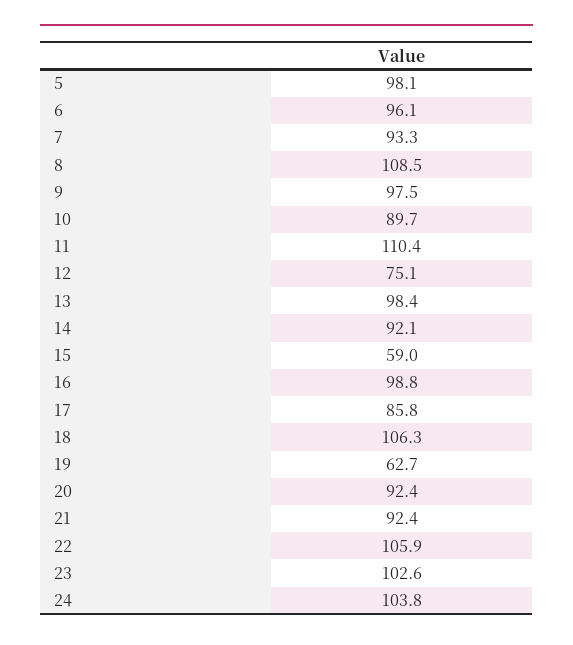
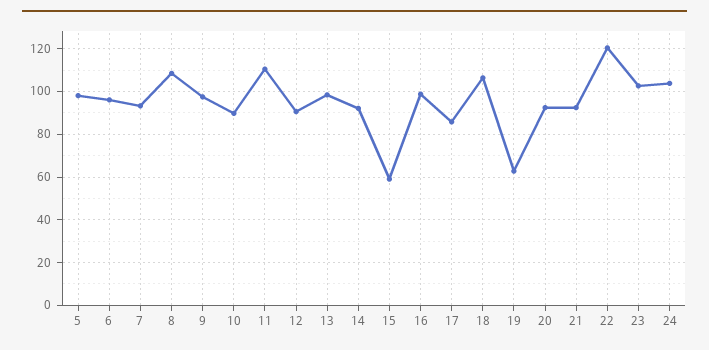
  {
    "5": 98.1,
    "6": 96.1,
    "7": 93.3,
    "8": 108.5,
    "9": 97.5,
    "10": 89.7,
    "11": 110.4,
-   "12": 75.1,
+   "12": 90,
    "13": 98.4,
    "14": 92.1,
    "15": 59,
    "16": 98.8,
    "17": 85.8,
    "18": 106.3,
    "19": 62.7,
    "20": 92.4,
    "21": 92.4,
-   "22": 105.9,
+   "22": 120,
    "23": 102.6,
    "24": 103.8
  }

